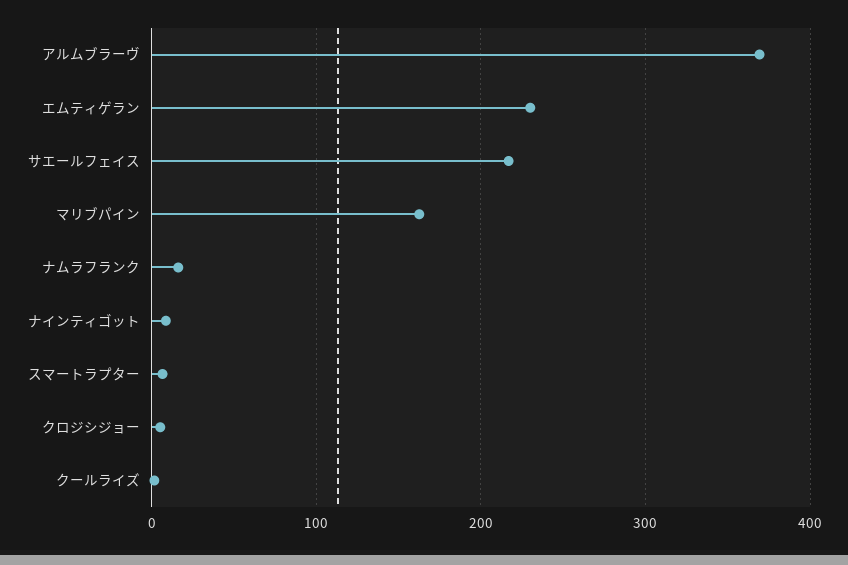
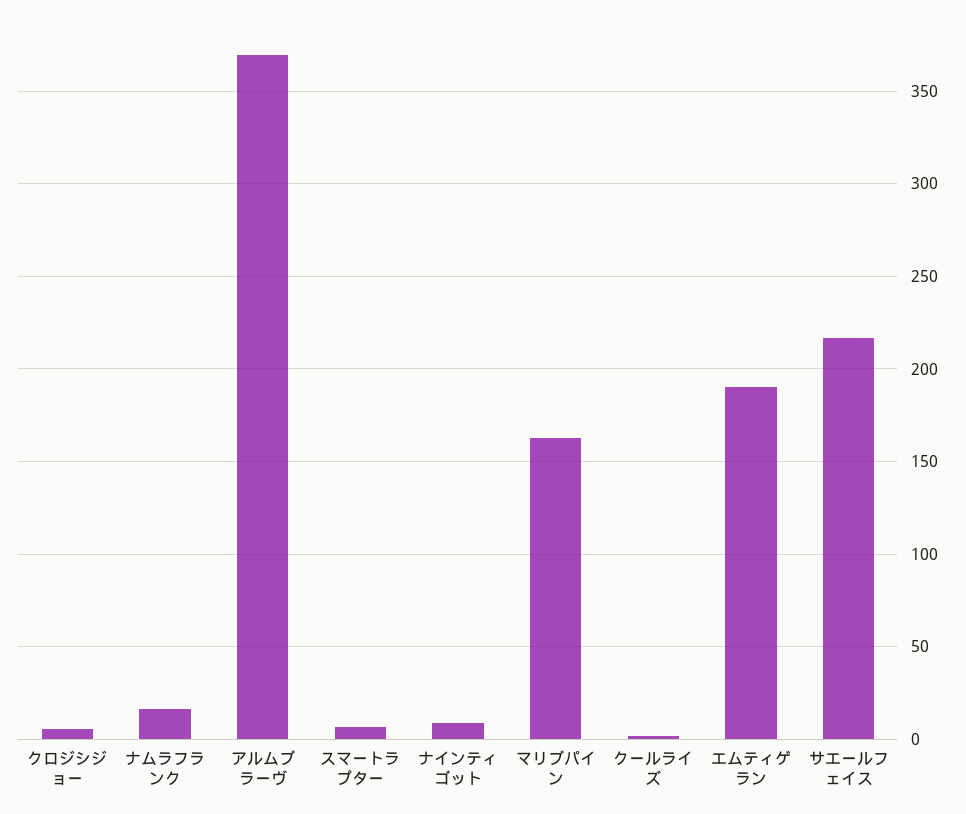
  {
    "アルムブラーヴ": 370,
-   "エムティゲラン": 230,
+   "エムティゲラン": 190,
    "サエールフェイス": 215,
    "マリブパイン": 165,
    "ナムラフランク": 15,
    "ナインティゴット": 10,
    "スマートラプター": 5,
    "クロジシジョー": 5,
    "クールライズ": 0
  }

